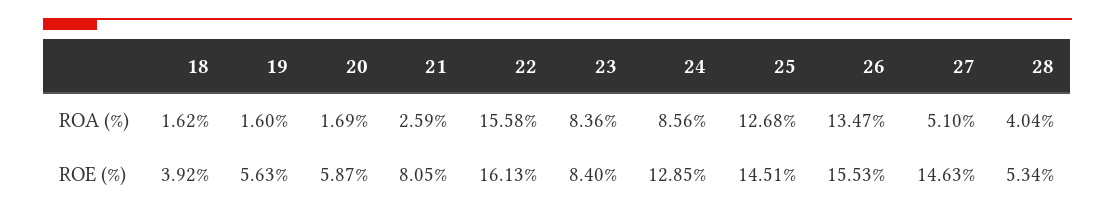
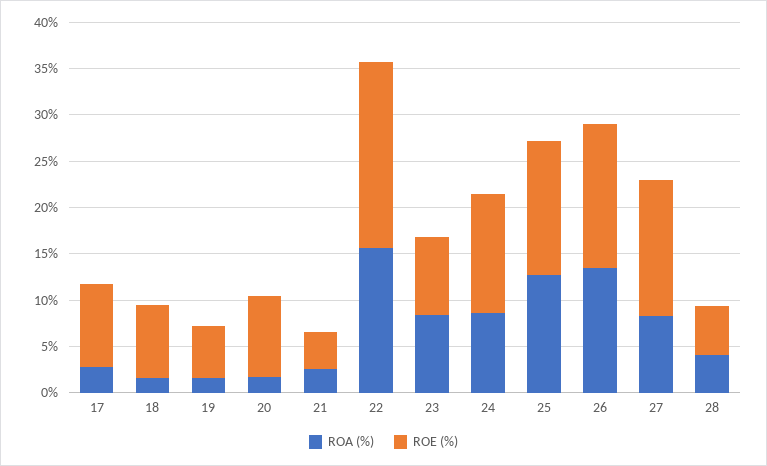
  {
    "ROA (%)": {
      "18": 1.62,
      "19": 1.6,
      "20": 1.69,
      "21": 2.59,
      "22": 15.58,
      "23": 8.36,
      "24": 8.56,
      "25": 12.68,
      "26": 13.47,
-     "27": 5.1,
+     "27": 8,
-     "28": 4.04
+     "28": 4.04,
+     "17": 3
    },
    "ROE (%)": {
-     "18": 3.92,
+     "18": 8,
      "19": 5.63,
-     "20": 5.87,
+     "20": 9,
-     "21": 8.05,
+     "21": 4,
-     "22": 16.13,
+     "22": 20,
      "23": 8.4,
      "24": 12.85,
      "25": 14.51,
      "26": 15.53,
      "27": 14.63,
-     "28": 5.34
+     "28": 5.34,
+     "17": 9
    }
  }

